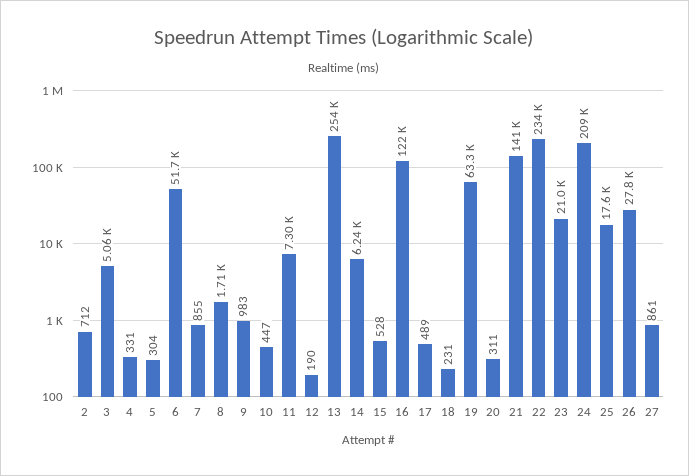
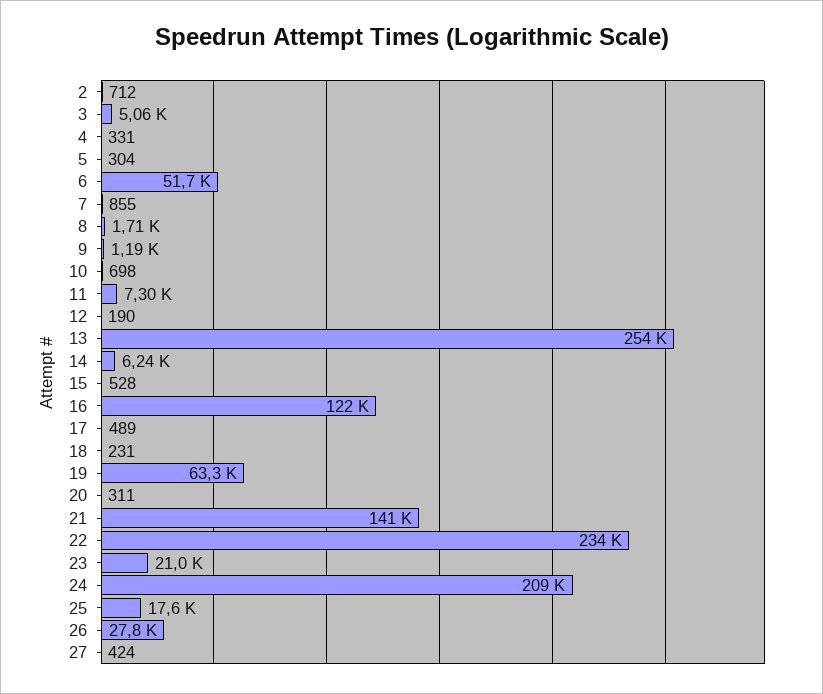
  {
    "2": 712,
    "3": 5060,
    "4": 331,
    "5": 304,
    "6": 51700,
    "7": 855,
    "8": 1710,
-   "9": 983,
+   "9": 1190,
-   "10": 447,
+   "10": 698,
    "11": 7300,
    "12": 190,
    "13": 254000,
    "14": 6240,
    "15": 528,
    "16": 122000,
    "17": 489,
    "18": 231,
    "19": 63300,
    "20": 311,
    "21": 141000,
    "22": 234000,
    "23": 21000,
    "24": 209000,
    "25": 17600,
    "26": 27800,
-   "27": 861
+   "27": 424
  }

